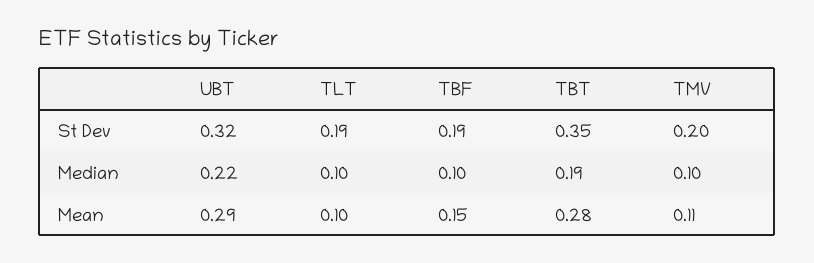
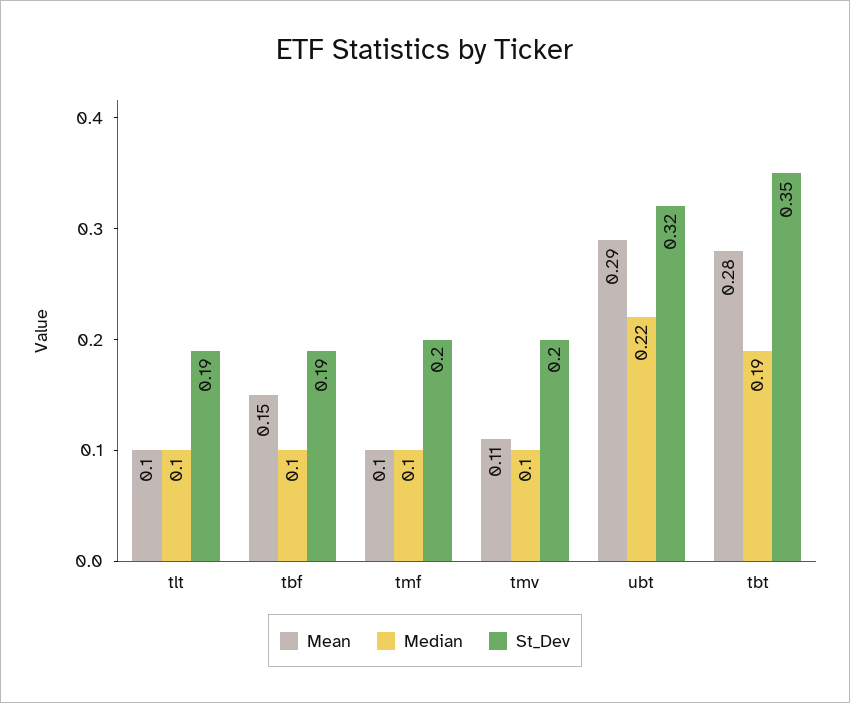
  {
    "St Dev": {
      "UBT": 0.32,
      "TLT": 0.19,
      "TBF": 0.19,
      "TBT": 0.35,
-     "TMV": 0.2
+     "TMV": 0.2,
+     "tmf": 0.2
    },
    "Median": {
      "UBT": 0.22,
      "TLT": 0.1,
      "TBF": 0.1,
      "TBT": 0.19,
-     "TMV": 0.1
+     "TMV": 0.1,
+     "tmf": 0.1
    },
    "Mean": {
      "UBT": 0.29,
      "TLT": 0.1,
      "TBF": 0.15,
      "TBT": 0.28,
-     "TMV": 0.11
+     "TMV": 0.11,
+     "tmf": 0.1
    }
  }

